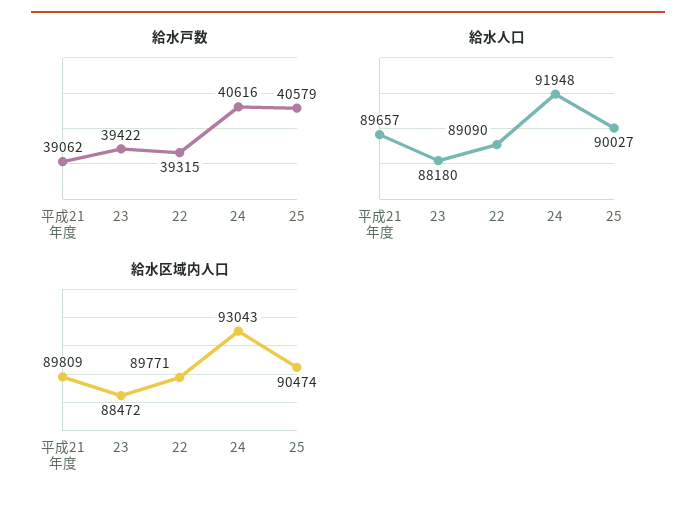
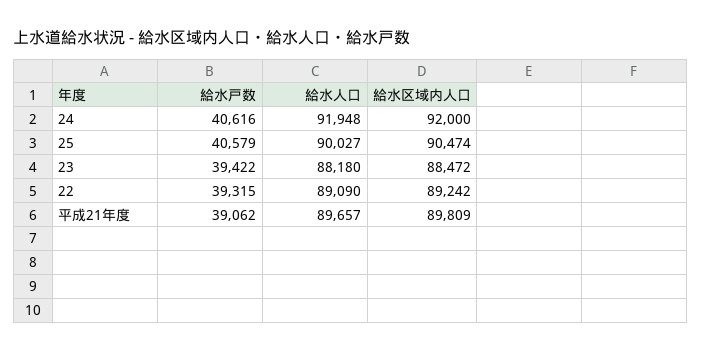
  {
    "給水戸数": {
      "平成21年度": 39062,
      "23": 39422,
      "22": 39315,
      "24": 40616,
      "25": 40579
    },
    "給水人口": {
      "平成21年度": 89657,
      "23": 88180,
      "22": 89090,
      "24": 91948,
      "25": 90027
    },
    "給水区域内人口": {
      "平成21年度": 89809,
      "23": 88472,
-     "22": 89771,
+     "22": 89242,
-     "24": 93043,
+     "24": 92000,
      "25": 90474
    }
  }

